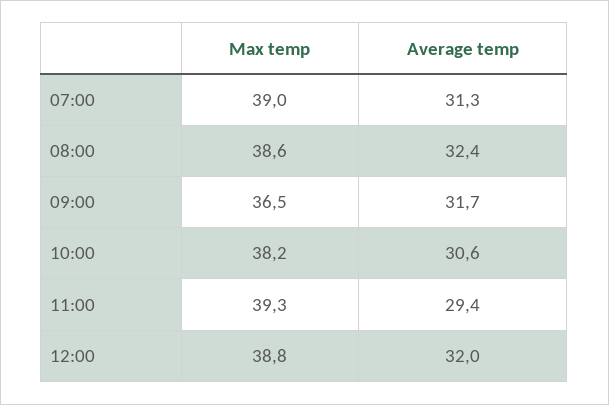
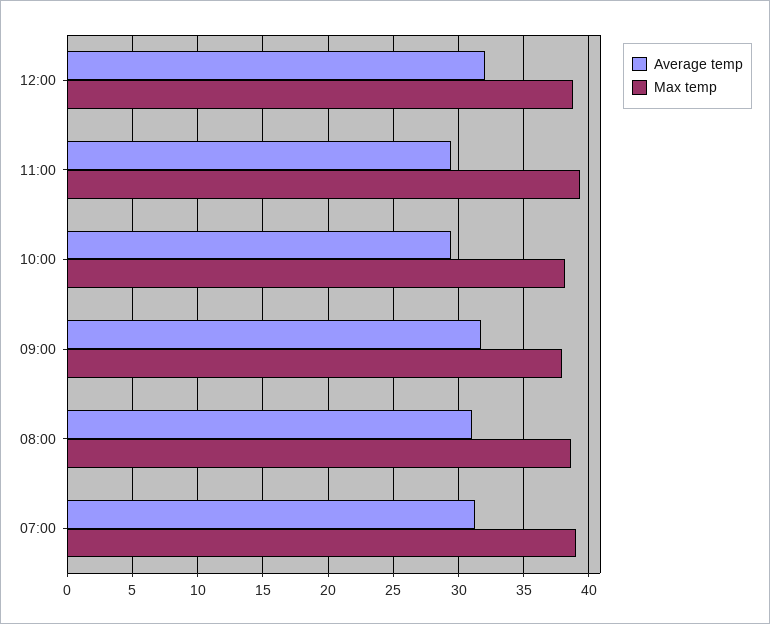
  {
    "Max temp": {
      "07:00": 39,
      "08:00": 38.6,
-     "09:00": 36.5,
+     "09:00": 38,
      "10:00": 38.2,
      "11:00": 39.3,
      "12:00": 38.8
    },
    "Average temp": {
      "07:00": 31.3,
-     "08:00": 32.4,
+     "08:00": 31,
      "09:00": 31.7,
-     "10:00": 30.6,
+     "10:00": 29.5,
      "11:00": 29.4,
      "12:00": 32
    }
  }

